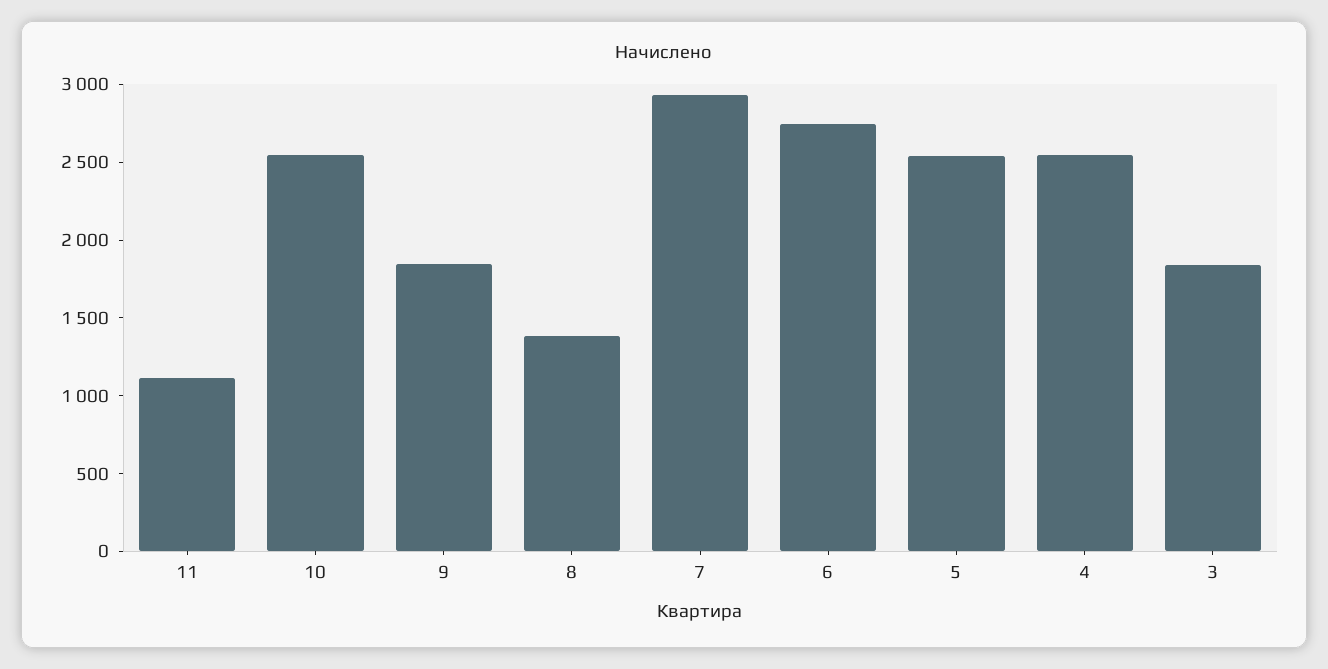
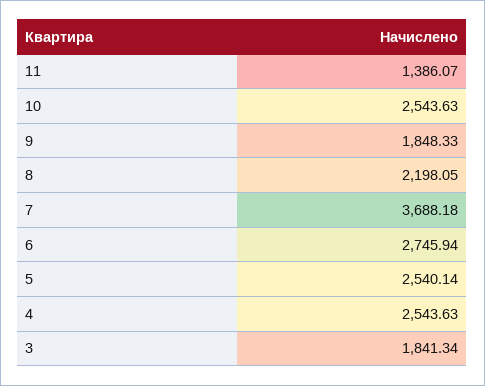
  {
-   "11": 1100,
+   "11": 1386.07,
    "10": 2543.63,
    "9": 1848.33,
-   "8": 1400,
+   "8": 2198.05,
-   "7": 2900,
+   "7": 3688.18,
    "6": 2745.94,
    "5": 2540.14,
    "4": 2543.63,
    "3": 1841.34
  }

